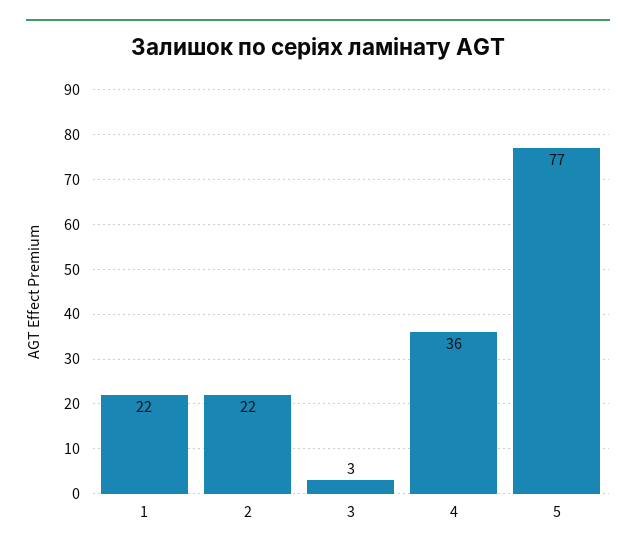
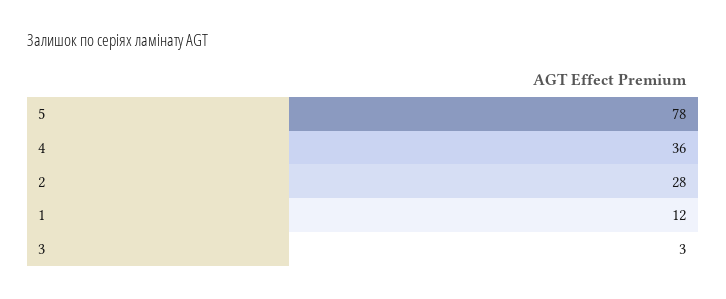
  {
-   "1": 22,
+   "1": 12,
-   "2": 22,
+   "2": 28,
    "3": 3,
    "4": 36,
-   "5": 77
+   "5": 78
  }

